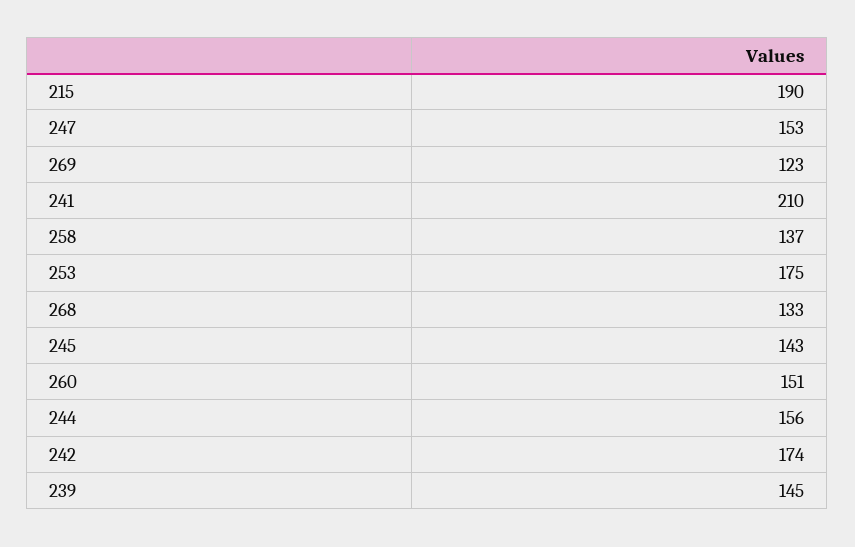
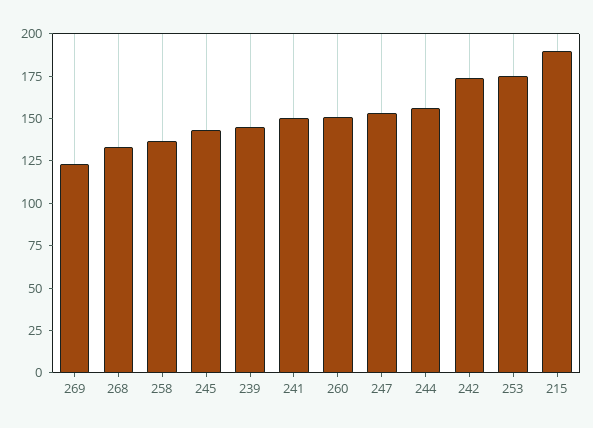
  {
    "215": 190,
    "247": 153,
    "269": 123,
-   "241": 210,
+   "241": 150,
    "258": 137,
    "253": 175,
    "268": 133,
    "245": 143,
    "260": 151,
    "244": 156,
    "242": 174,
    "239": 145
  }

